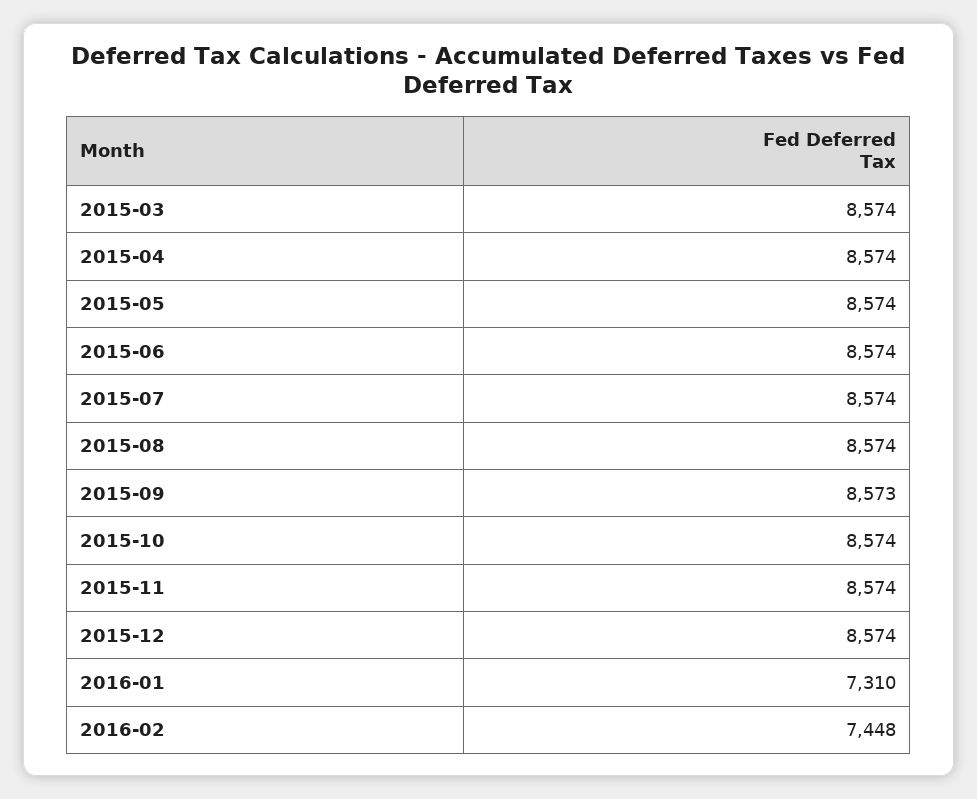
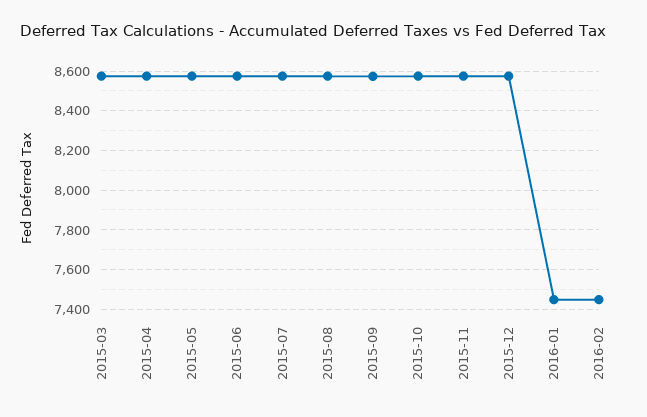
  {
    "2015-03": 8574,
    "2015-04": 8574,
    "2015-05": 8574,
    "2015-06": 8574,
    "2015-07": 8574,
    "2015-08": 8574,
    "2015-09": 8573,
    "2015-10": 8574,
    "2015-11": 8574,
    "2015-12": 8574,
-   "2016-01": 7310,
+   "2016-01": 7450,
    "2016-02": 7448
  }

